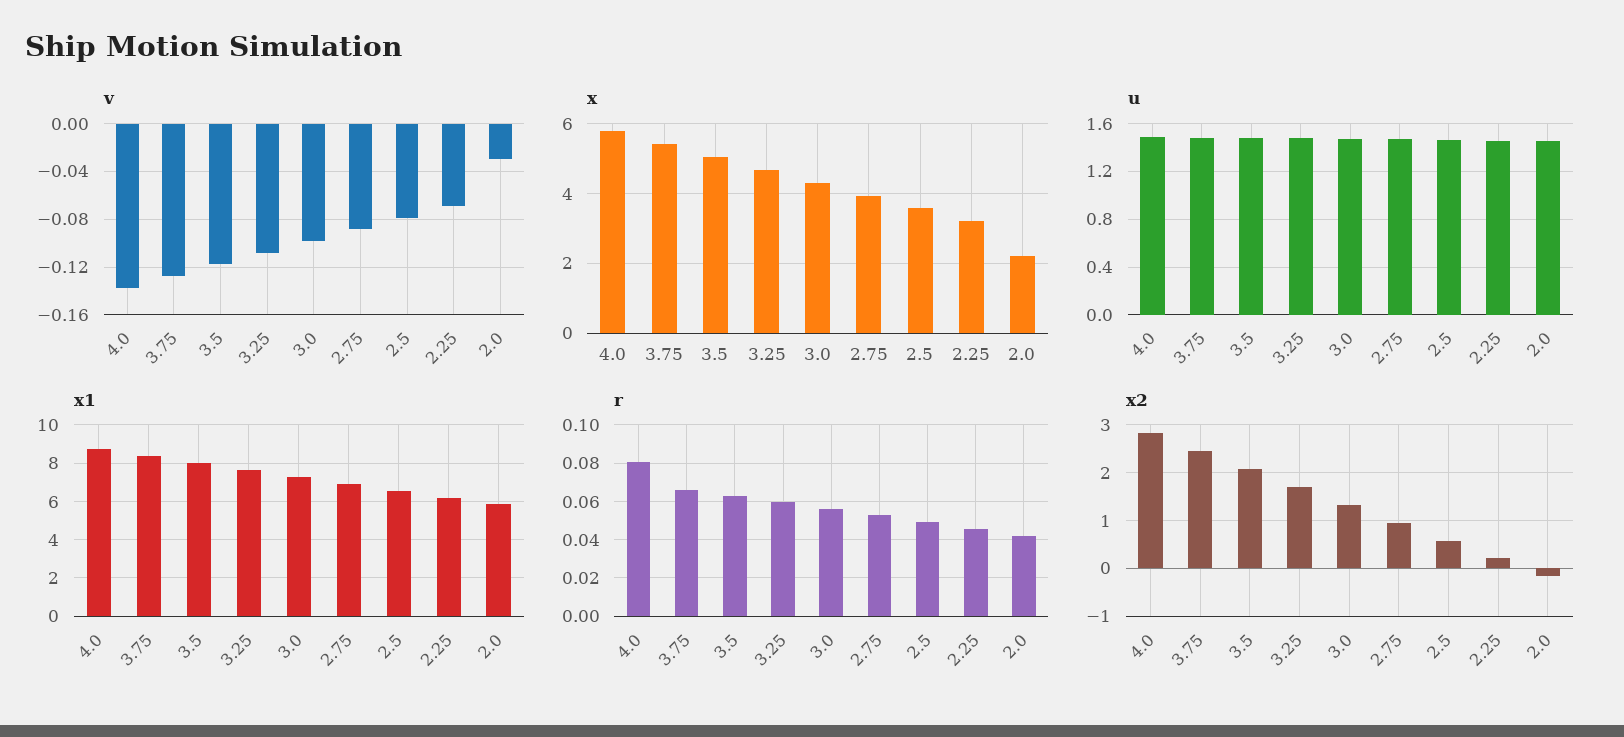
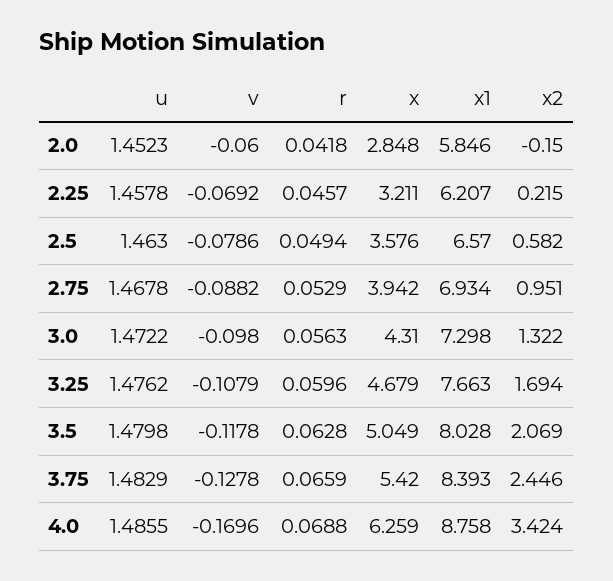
  {
    "v": {
-     "4.0": -0.14,
+     "4.0": -0.1696,
      "3.75": -0.1278,
      "3.5": -0.1178,
      "3.25": -0.1079,
      "3.0": -0.098,
      "2.75": -0.0882,
      "2.5": -0.0786,
      "2.25": -0.0692,
-     "2.0": -0.03
+     "2.0": -0.06
    },
    "x": {
-     "4.0": 5.8,
+     "4.0": 6.259,
      "3.75": 5.42,
      "3.5": 5.049,
      "3.25": 4.679,
      "3.0": 4.31,
      "2.75": 3.942,
      "2.5": 3.576,
      "2.25": 3.211,
-     "2.0": 2.2
+     "2.0": 2.848
    },
    "u": {
      "4.0": 1.4855,
      "3.75": 1.4829,
      "3.5": 1.4798,
      "3.25": 1.4762,
      "3.0": 1.4722,
      "2.75": 1.4678,
      "2.5": 1.463,
      "2.25": 1.4578,
      "2.0": 1.4523
    },
    "x1": {
      "4.0": 8.758,
      "3.75": 8.393,
      "3.5": 8.028,
      "3.25": 7.663,
      "3.0": 7.298,
      "2.75": 6.934,
      "2.5": 6.57,
      "2.25": 6.207,
      "2.0": 5.846
    },
    "r": {
-     "4.0": 0.08,
+     "4.0": 0.0688,
      "3.75": 0.0659,
      "3.5": 0.0628,
      "3.25": 0.0596,
      "3.0": 0.0563,
      "2.75": 0.0529,
      "2.5": 0.0494,
      "2.25": 0.0457,
      "2.0": 0.0418
    },
    "x2": {
-     "4.0": 2.8,
+     "4.0": 3.424,
      "3.75": 2.446,
      "3.5": 2.069,
      "3.25": 1.694,
      "3.0": 1.322,
      "2.75": 0.951,
      "2.5": 0.582,
      "2.25": 0.215,
      "2.0": -0.15
    }
  }

